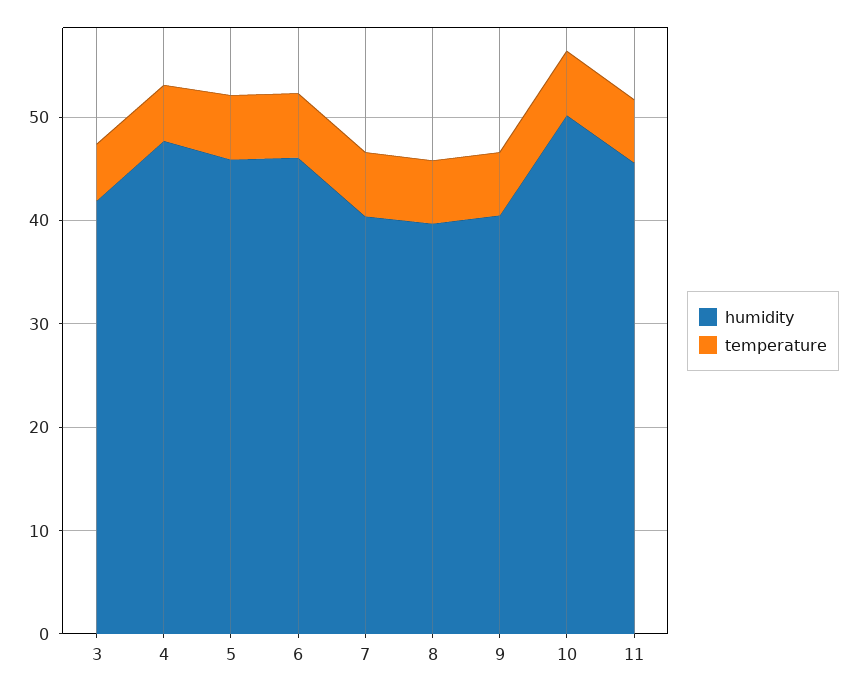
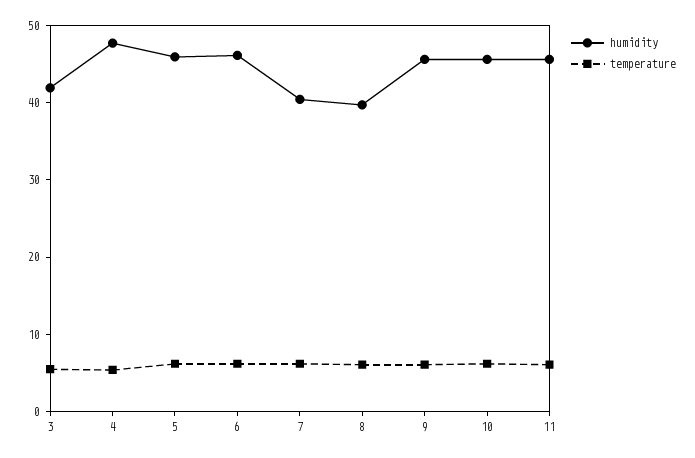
  {
    "humidity": {
      "3": 42,
      "4": 48,
      "5": 46,
      "6": 46,
      "7": 40,
      "8": 40,
-     "9": 40,
+     "9": 46,
-     "10": 50,
+     "10": 46,
      "11": 46
    },
    "temperature": {
      "3": 6,
      "4": 6,
      "5": 6,
      "6": 6,
      "7": 6,
      "8": 6,
      "9": 6,
      "10": 6,
      "11": 6
    }
  }

